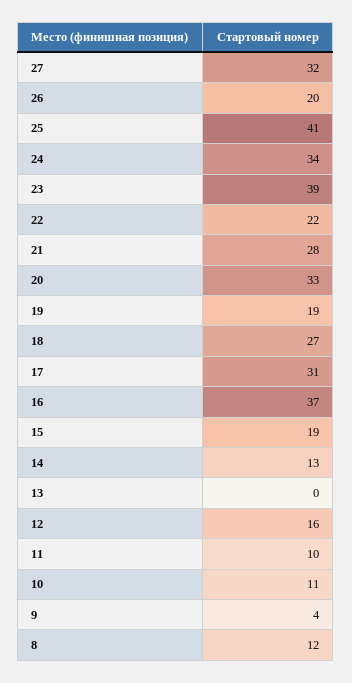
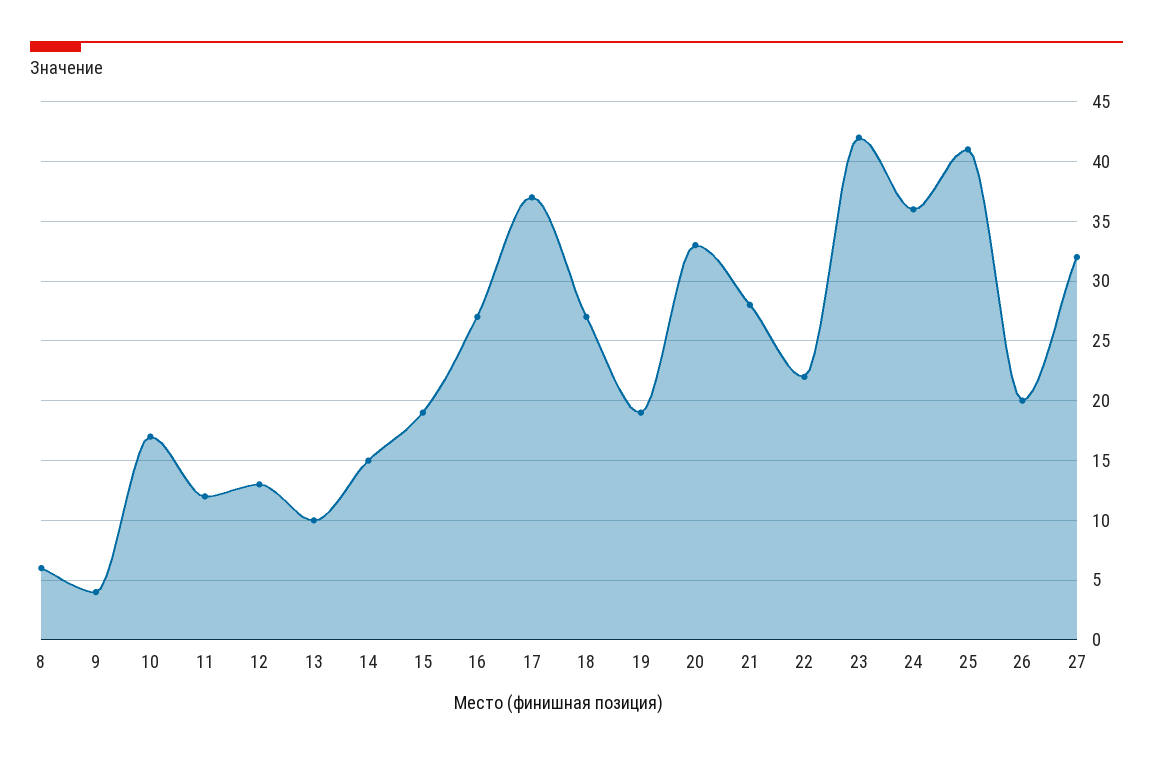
  {
    "27": 32,
    "26": 20,
    "25": 41,
-   "24": 34,
+   "24": 36,
-   "23": 39,
+   "23": 42,
    "22": 22,
    "21": 28,
    "20": 33,
    "19": 19,
    "18": 27,
-   "17": 31,
+   "17": 37,
-   "16": 37,
+   "16": 27,
    "15": 19,
-   "14": 13,
+   "14": 15,
-   "13": 0,
+   "13": 10,
-   "12": 16,
+   "12": 13,
-   "11": 10,
+   "11": 12,
-   "10": 11,
+   "10": 17,
    "9": 4,
-   "8": 12
+   "8": 6
  }

